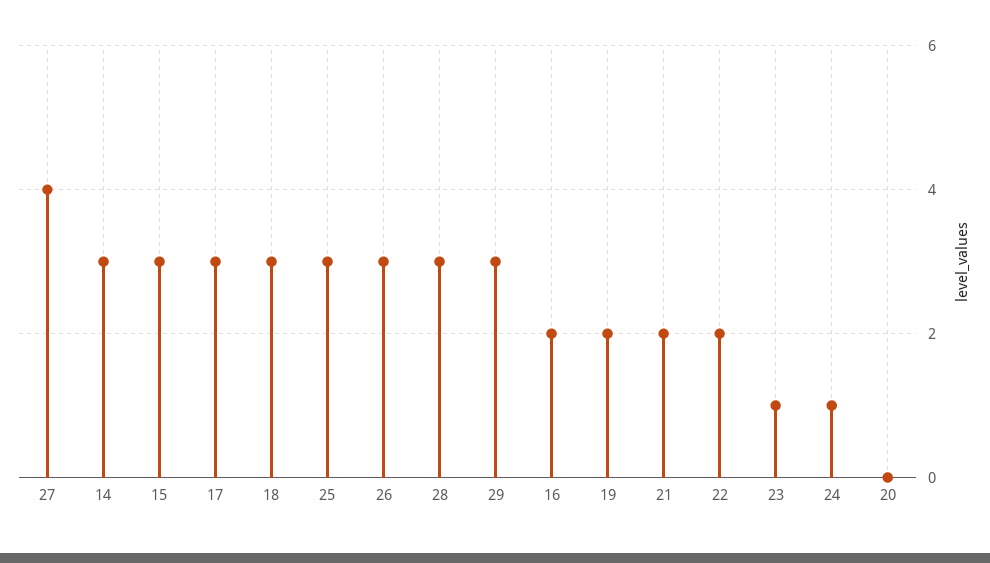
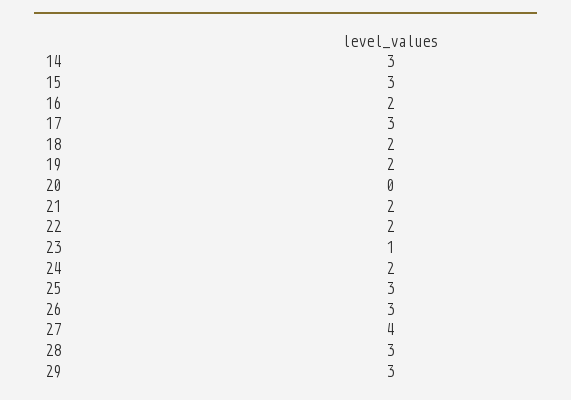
  {
    "27": 4,
    "14": 3,
    "15": 3,
    "17": 3,
-   "18": 3,
+   "18": 2,
    "25": 3,
    "26": 3,
    "28": 3,
    "29": 3,
    "16": 2,
    "19": 2,
    "21": 2,
    "22": 2,
    "23": 1,
-   "24": 1,
+   "24": 2,
    "20": 0
  }

